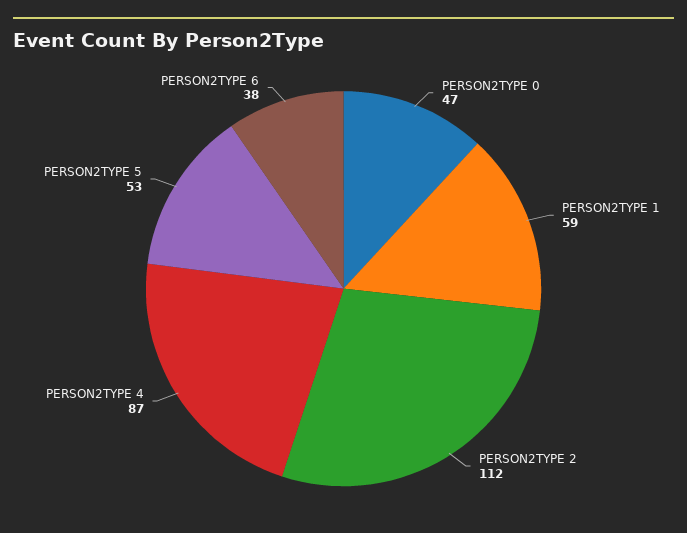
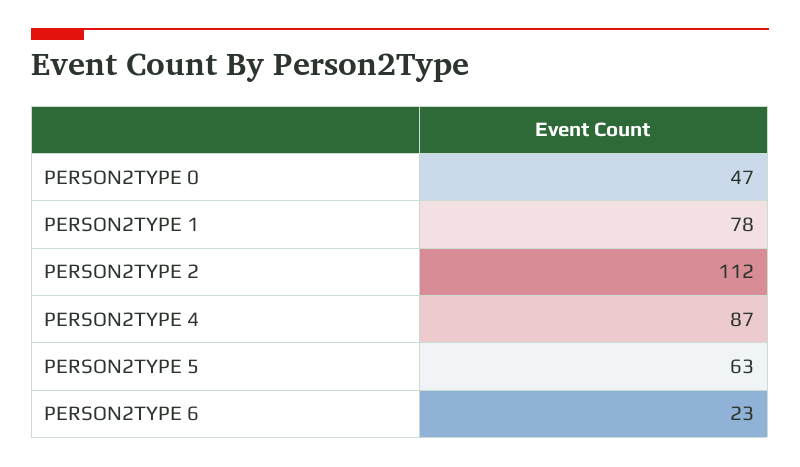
  {
    "PERSON2TYPE 0": 47,
-   "PERSON2TYPE 1": 59,
+   "PERSON2TYPE 1": 78,
    "PERSON2TYPE 2": 112,
    "PERSON2TYPE 4": 87,
-   "PERSON2TYPE 5": 53,
+   "PERSON2TYPE 5": 63,
-   "PERSON2TYPE 6": 38
+   "PERSON2TYPE 6": 23
  }

